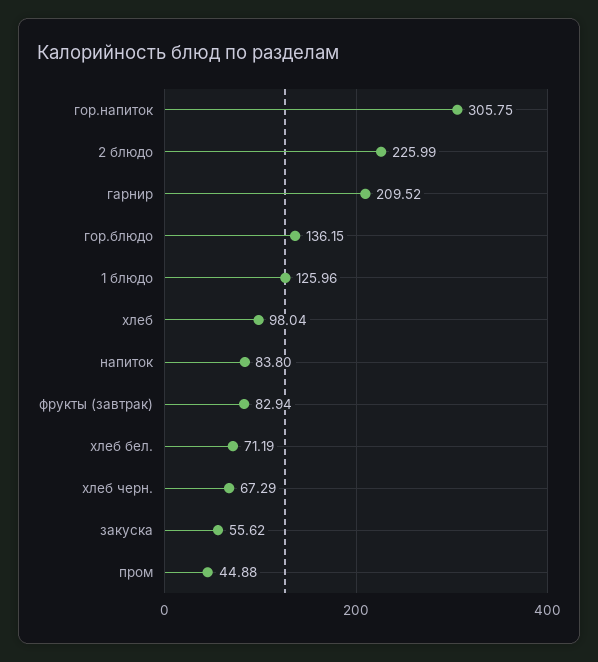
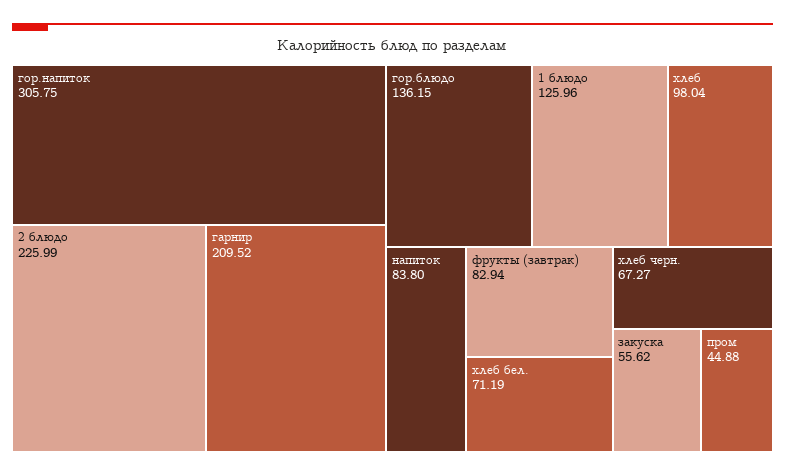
  {
    "гор.напиток": 305.75,
    "2 блюдо": 225.99,
    "гарнир": 209.52,
    "гор.блюдо": 136.15,
    "1 блюдо": 125.96,
    "хлеб": 98.04,
    "напиток": 83.8,
    "фрукты (завтрак)": 82.94,
    "хлеб бел.": 71.19,
-   "хлеб черн.": 67.29,
+   "хлеб черн.": 67.27,
    "закуска": 55.62,
    "пром": 44.88
  }

